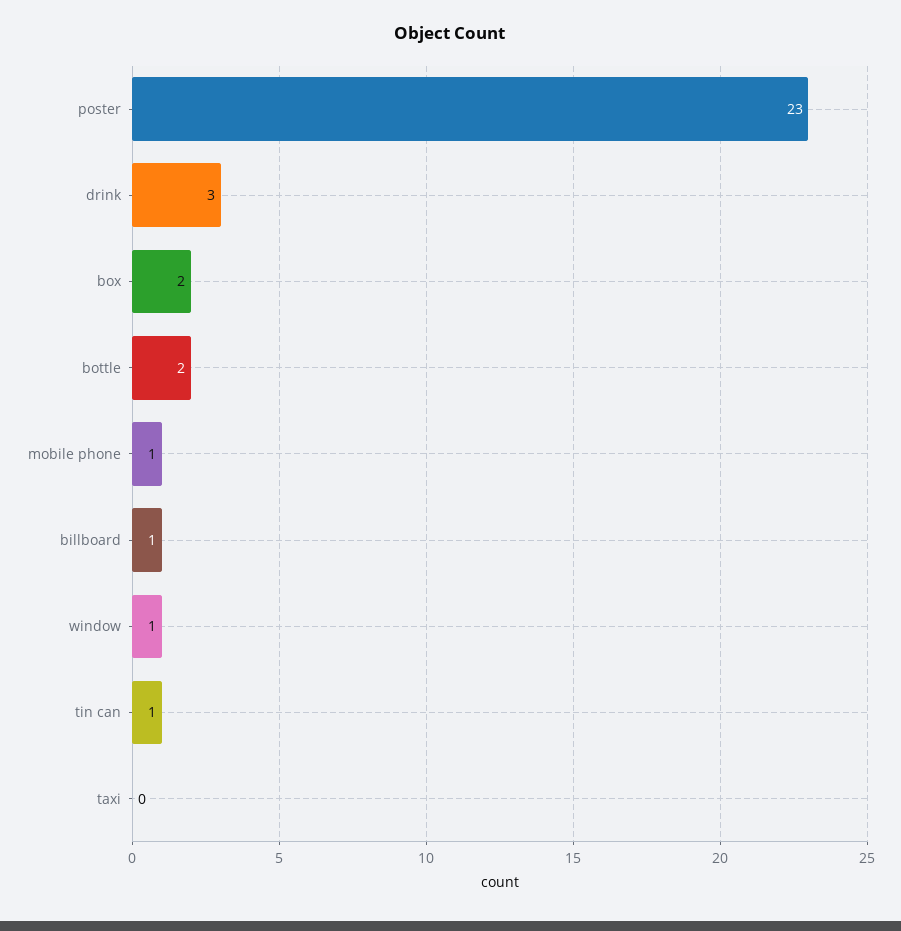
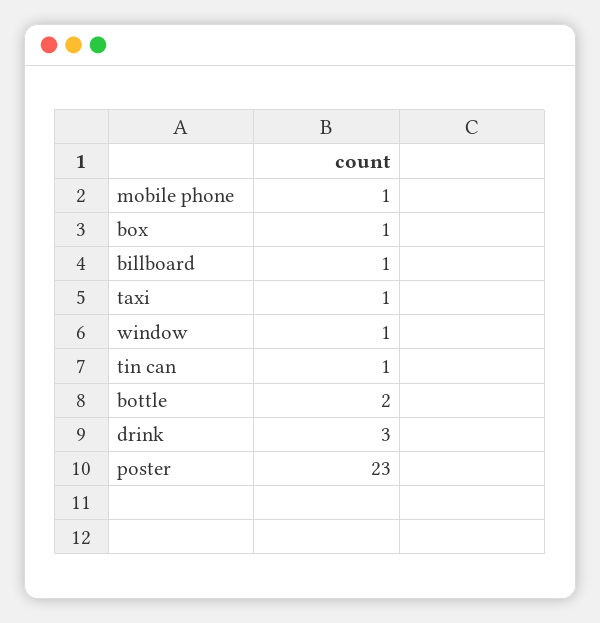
  {
    "poster": 23,
    "drink": 3,
-   "box": 2,
+   "box": 1,
    "bottle": 2,
    "mobile phone": 1,
    "billboard": 1,
    "window": 1,
    "tin can": 1,
-   "taxi": 0
+   "taxi": 1
  }

